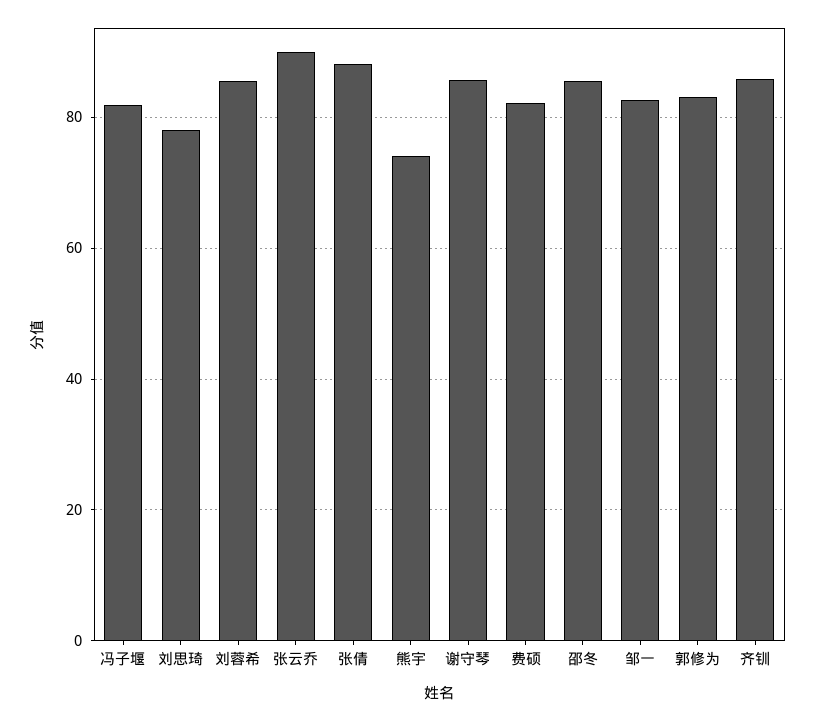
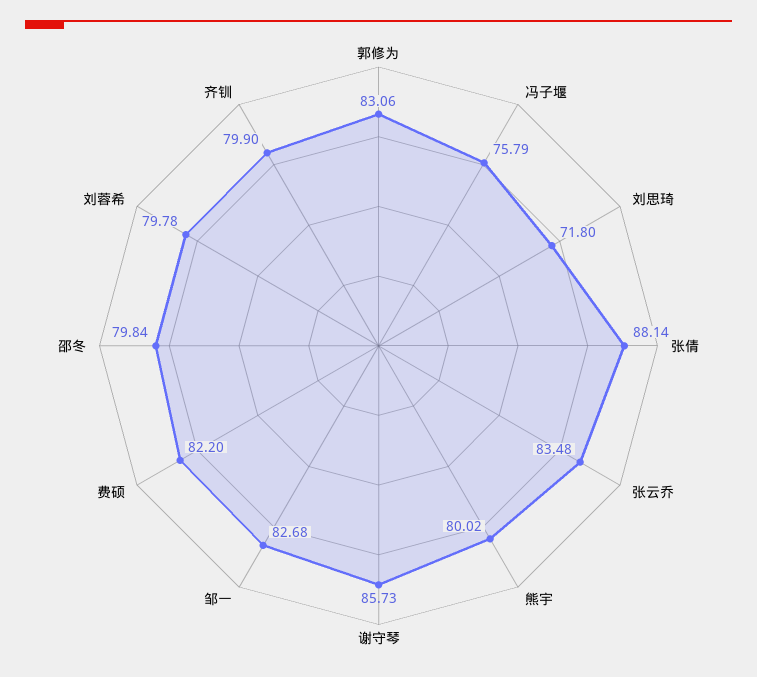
  {
-   "冯子堰": 82,
+   "冯子堰": 75.79,
-   "刘思琦": 78,
+   "刘思琦": 71.8,
-   "刘蓉希": 86,
+   "刘蓉希": 79.78,
-   "张云乔": 90,
+   "张云乔": 83.48,
    "张倩": 88.14,
-   "熊宇": 74,
+   "熊宇": 80.02,
    "谢守琴": 85.73,
    "费硕": 82.2,
-   "邵冬": 86,
+   "邵冬": 79.84,
    "邹一": 82.68,
    "郭修为": 83.06,
-   "齐钏": 86
+   "齐钏": 79.9
  }

